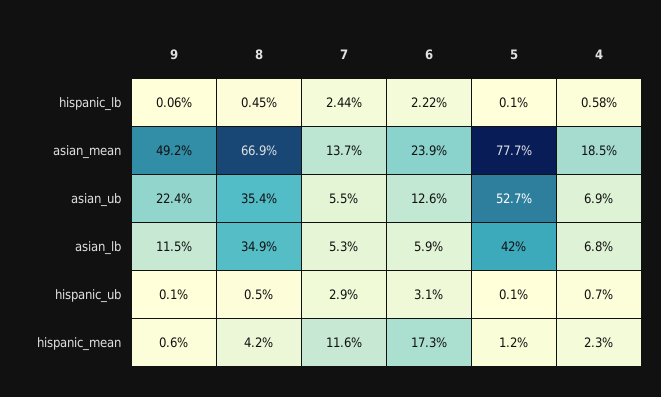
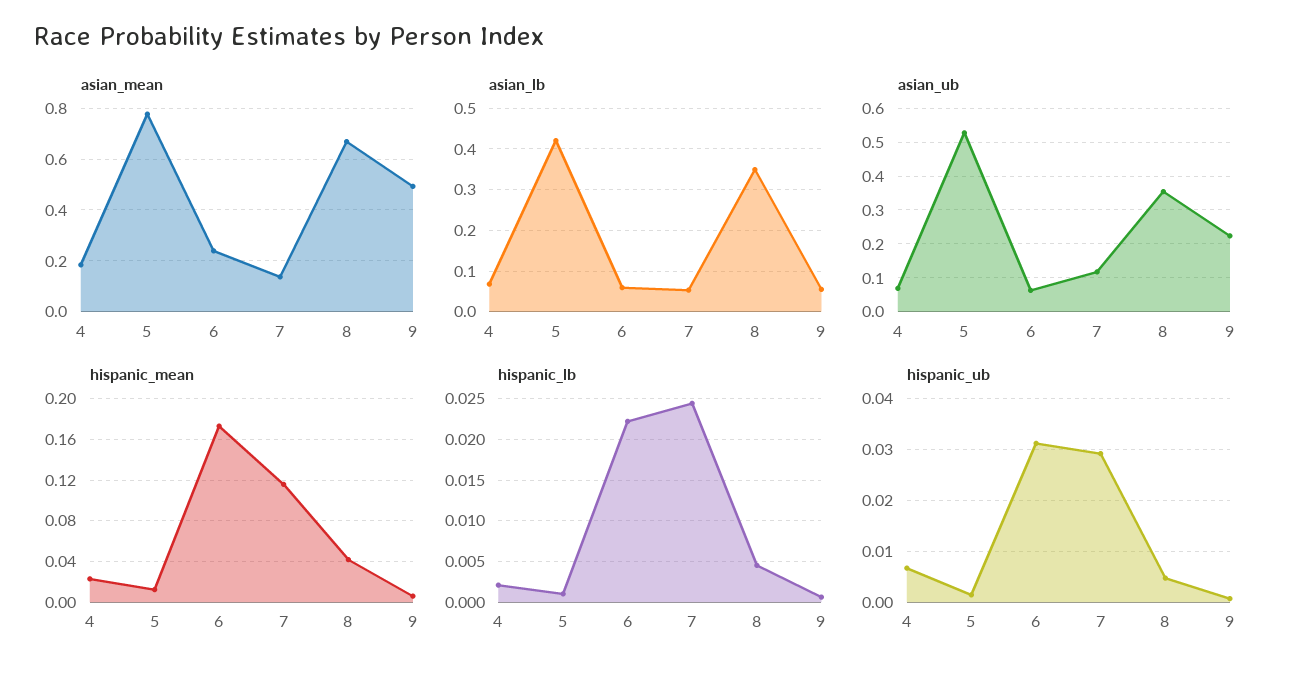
  {
    "hispanic_lb": {
      "9": 0.0006,
      "8": 0.0045,
      "7": 0.0244,
      "6": 0.0222,
      "5": 0.001,
-     "4": 0.0058
+     "4": 0.002
    },
    "asian_mean": {
      "9": 0.492,
      "8": 0.669,
      "7": 0.137,
      "6": 0.239,
      "5": 0.777,
      "4": 0.185
    },
    "asian_ub": {
      "9": 0.224,
      "8": 0.354,
-     "7": 0.055,
+     "7": 0.12,
-     "6": 0.126,
+     "6": 0.06,
      "5": 0.527,
      "4": 0.069
    },
    "asian_lb": {
-     "9": 0.115,
+     "9": 0.06,
      "8": 0.349,
      "7": 0.053,
      "6": 0.059,
      "5": 0.42,
      "4": 0.068
    },
    "hispanic_ub": {
      "9": 0.001,
      "8": 0.005,
      "7": 0.029,
      "6": 0.031,
      "5": 0.001,
      "4": 0.007
    },
    "hispanic_mean": {
      "9": 0.006,
      "8": 0.042,
      "7": 0.116,
      "6": 0.173,
      "5": 0.012,
      "4": 0.023
    }
  }

